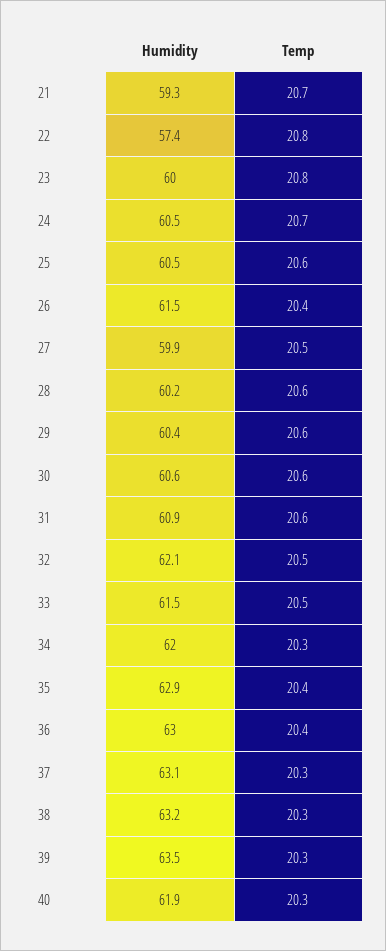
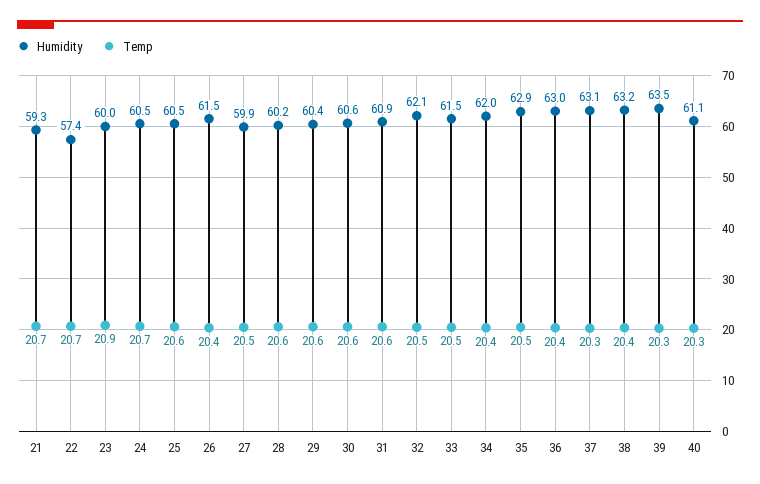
  {
    "Humidity": {
      "21": 59.3,
      "22": 57.4,
      "23": 60,
      "24": 60.5,
      "25": 60.5,
      "26": 61.5,
      "27": 59.9,
      "28": 60.2,
      "29": 60.4,
      "30": 60.6,
      "31": 60.9,
      "32": 62.1,
      "33": 61.5,
      "34": 62,
      "35": 62.9,
      "36": 63,
      "37": 63.1,
      "38": 63.2,
      "39": 63.5,
-     "40": 61.9
+     "40": 61.1
    },
    "Temp": {
      "21": 20.7,
-     "22": 20.8,
+     "22": 20.7,
-     "23": 20.8,
+     "23": 20.9,
      "24": 20.7,
      "25": 20.6,
      "26": 20.4,
      "27": 20.5,
      "28": 20.6,
      "29": 20.6,
      "30": 20.6,
      "31": 20.6,
      "32": 20.5,
      "33": 20.5,
-     "34": 20.3,
+     "34": 20.4,
-     "35": 20.4,
+     "35": 20.5,
      "36": 20.4,
      "37": 20.3,
-     "38": 20.3,
+     "38": 20.4,
      "39": 20.3,
      "40": 20.3
    }
  }

